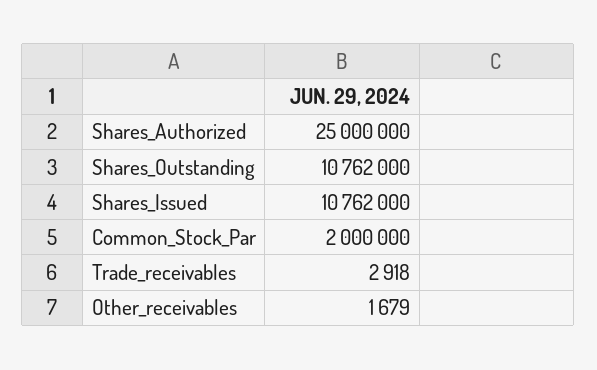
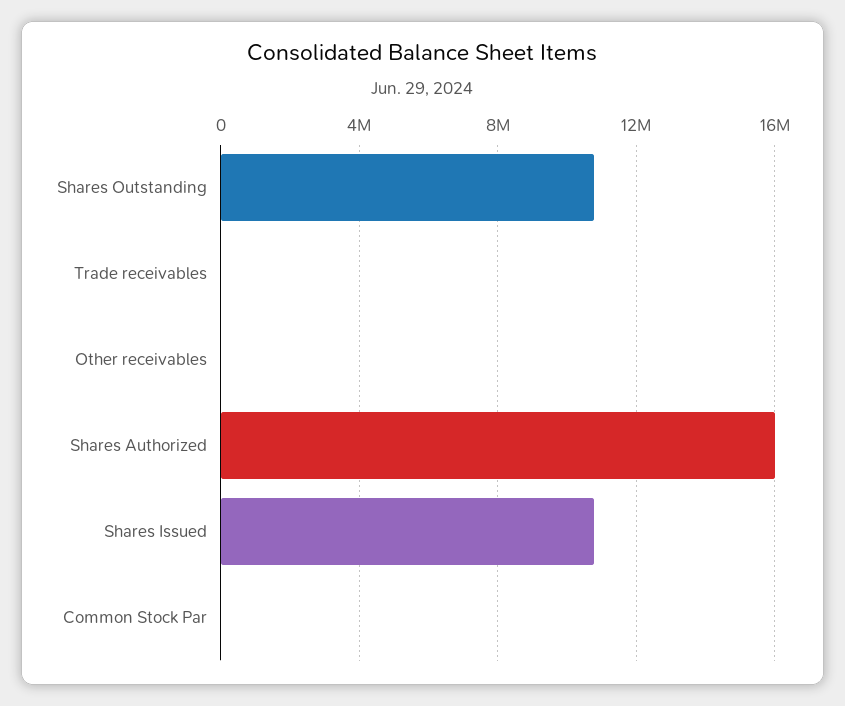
  {
-   "Shares_Authorized": 25000000,
+   "Shares_Authorized": 16000000,
    "Shares_Outstanding": 10762000,
    "Shares_Issued": 10762000,
-   "Common_Stock_Par": 2000000,
+   "Common_Stock_Par": 0,
    "Trade_receivables": 2918,
    "Other_receivables": 1679
  }

